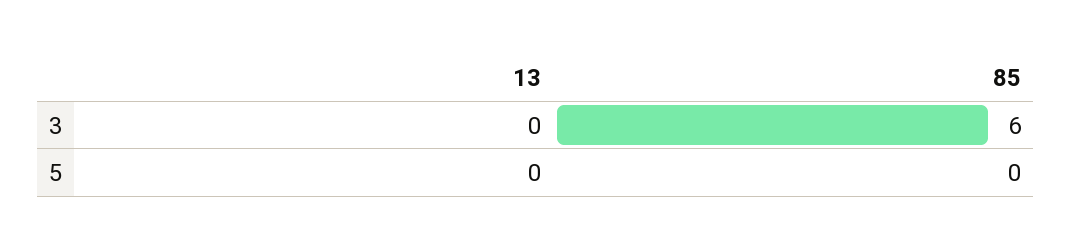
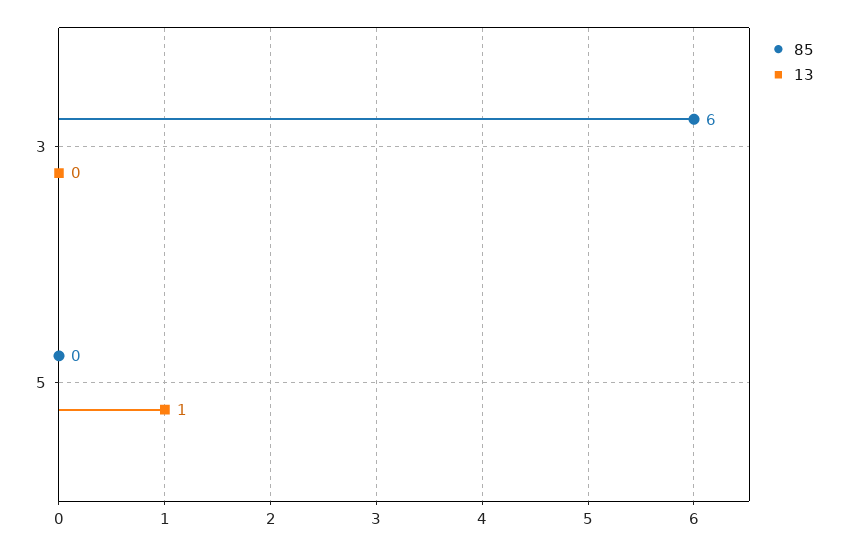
  {
    "13": {
      "3": 0,
-     "5": 0
+     "5": 1
    },
    "85": {
      "3": 6,
      "5": 0
    }
  }

